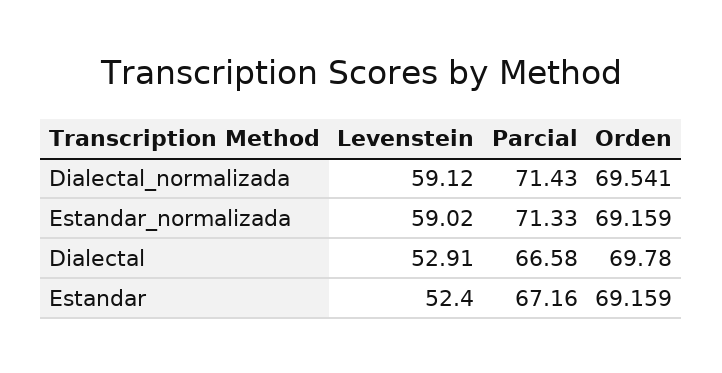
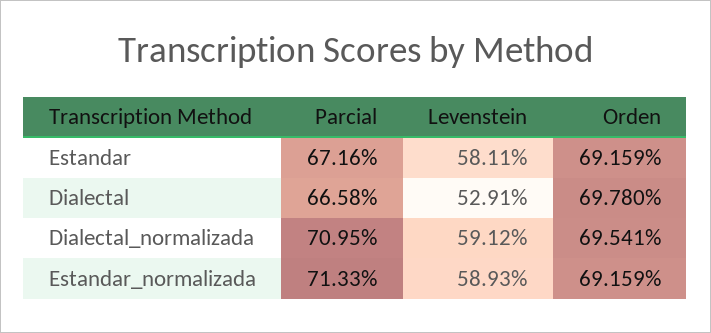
  {
    "Levenstein": {
      "Dialectal_normalizada": 59.12,
-     "Estandar_normalizada": 59.02,
+     "Estandar_normalizada": 58.93,
      "Dialectal": 52.91,
-     "Estandar": 52.4
+     "Estandar": 58.11
    },
    "Parcial": {
-     "Dialectal_normalizada": 71.43,
+     "Dialectal_normalizada": 70.95,
      "Estandar_normalizada": 71.33,
      "Dialectal": 66.58,
      "Estandar": 67.16
    },
    "Orden": {
      "Dialectal_normalizada": 69.541,
      "Estandar_normalizada": 69.159,
      "Dialectal": 69.78,
      "Estandar": 69.159
    }
  }

